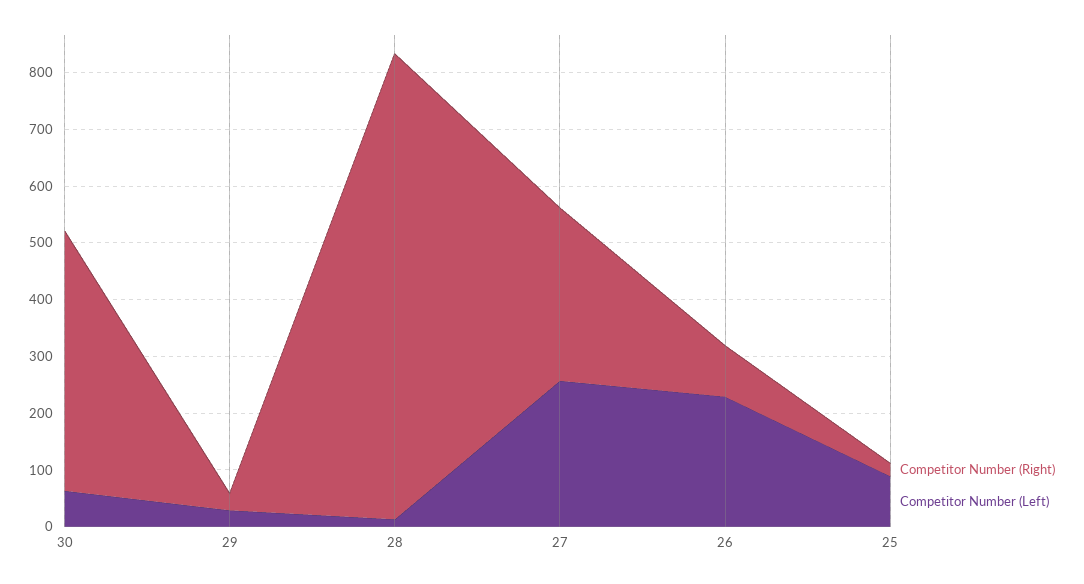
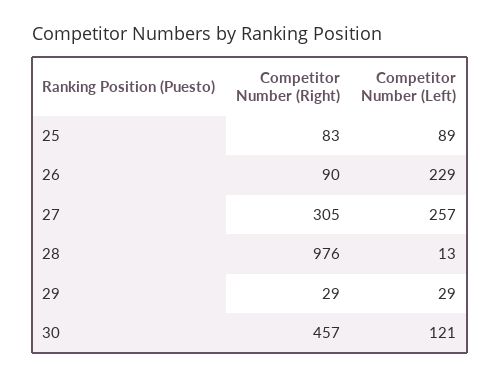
  {
    "Competitor Number (Right)": {
      "30": 457,
      "29": 29,
-     "28": 820,
+     "28": 976,
      "27": 305,
      "26": 90,
-     "25": 20
+     "25": 83
    },
    "Competitor Number (Left)": {
-     "30": 60,
+     "30": 121,
      "29": 29,
      "28": 13,
      "27": 257,
      "26": 229,
      "25": 89
    }
  }

